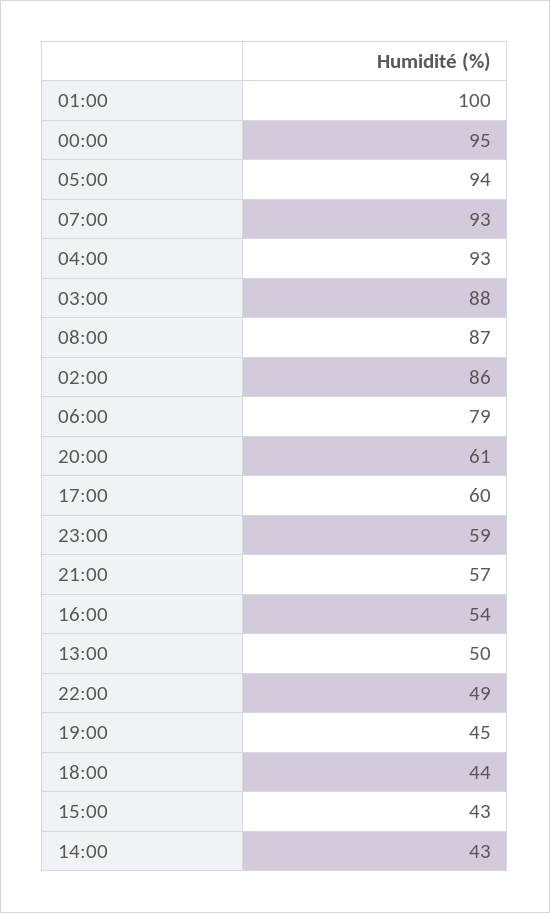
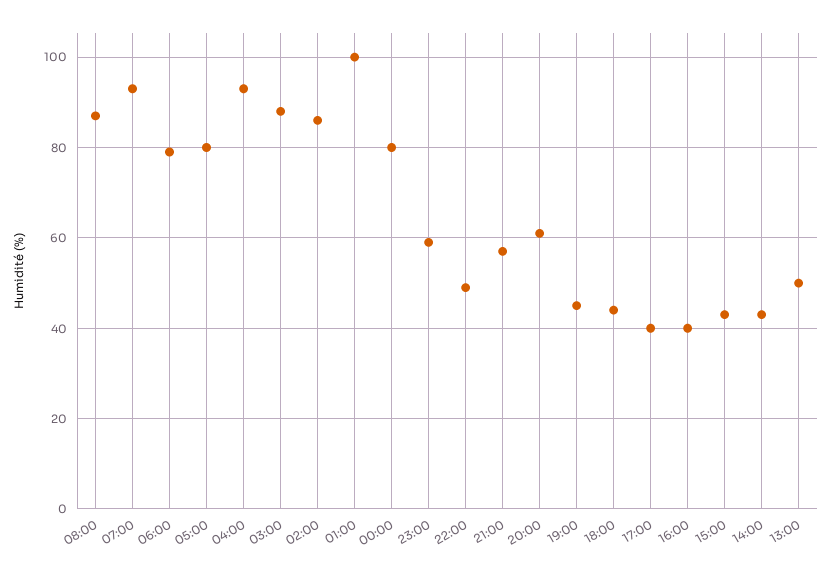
  {
    "01:00": 100,
-   "00:00": 95,
+   "00:00": 80,
-   "05:00": 94,
+   "05:00": 80,
    "07:00": 93,
    "04:00": 93,
    "03:00": 88,
    "08:00": 87,
    "02:00": 86,
    "06:00": 79,
    "20:00": 61,
-   "17:00": 60,
+   "17:00": 40,
    "23:00": 59,
    "21:00": 57,
-   "16:00": 54,
+   "16:00": 40,
    "13:00": 50,
    "22:00": 49,
    "19:00": 45,
    "18:00": 44,
    "15:00": 43,
    "14:00": 43
  }

